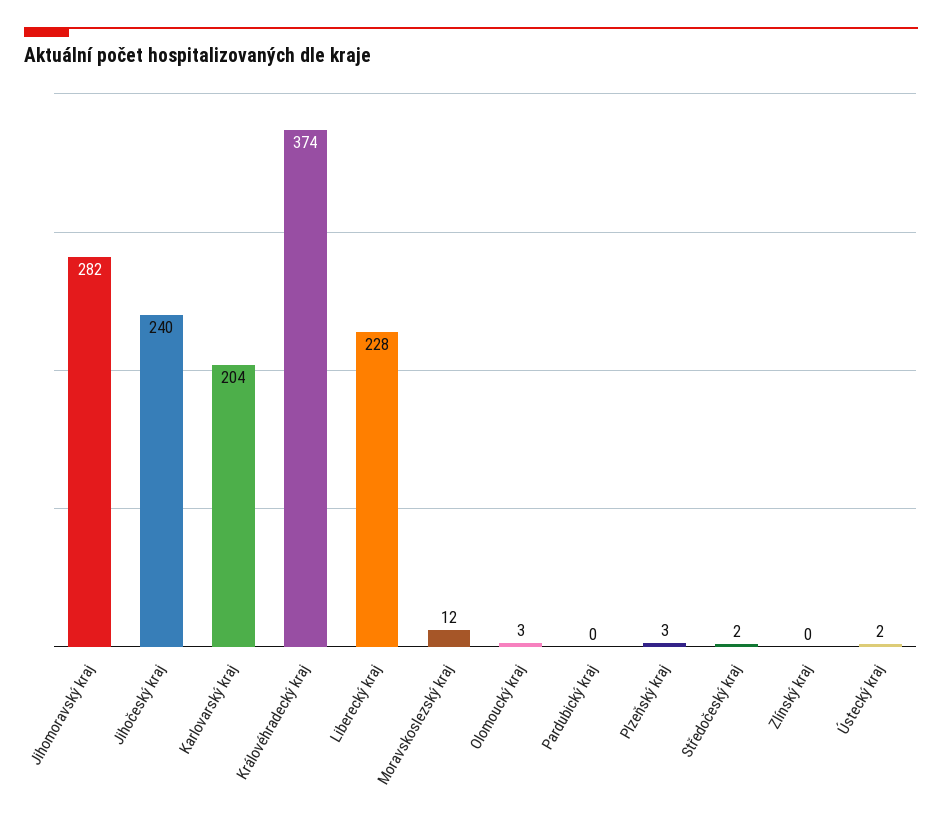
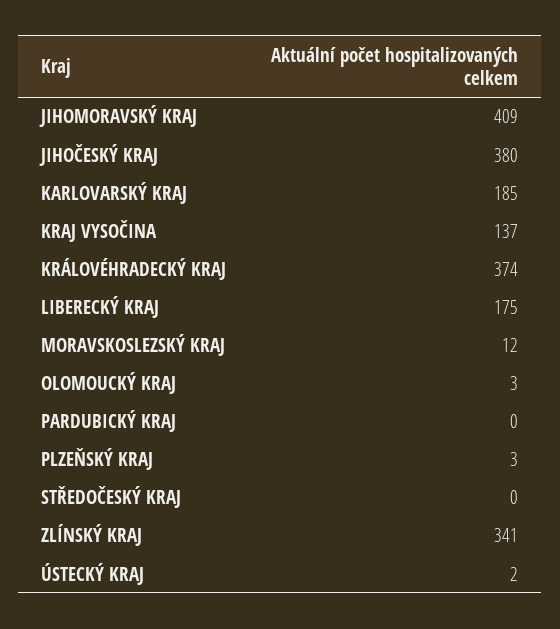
  {
-   "Jihomoravský kraj": 282,
+   "Jihomoravský kraj": 409,
-   "Jihočeský kraj": 240,
+   "Jihočeský kraj": 380,
-   "Karlovarský kraj": 204,
+   "Karlovarský kraj": 185,
    "Královéhradecký kraj": 374,
-   "Liberecký kraj": 228,
+   "Liberecký kraj": 175,
    "Moravskoslezský kraj": 12,
    "Olomoucký kraj": 3,
    "Pardubický kraj": 0,
    "Plzeňský kraj": 3,
-   "Středočeský kraj": 2,
+   "Středočeský kraj": 0,
-   "Zlínský kraj": 0,
+   "Zlínský kraj": 341,
-   "Ústecký kraj": 2
+   "Ústecký kraj": 2,
+   "KRAJ VYSOČINA": 137
  }

